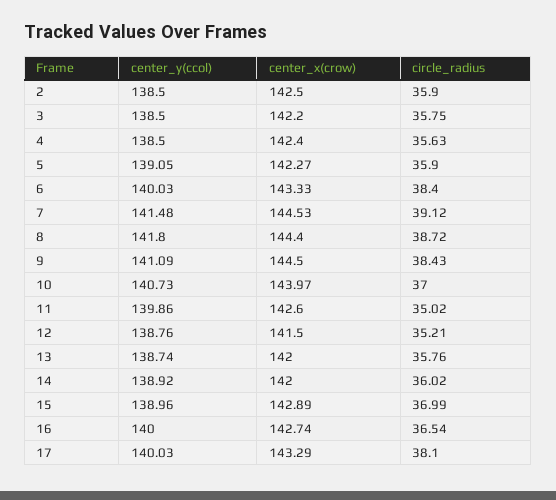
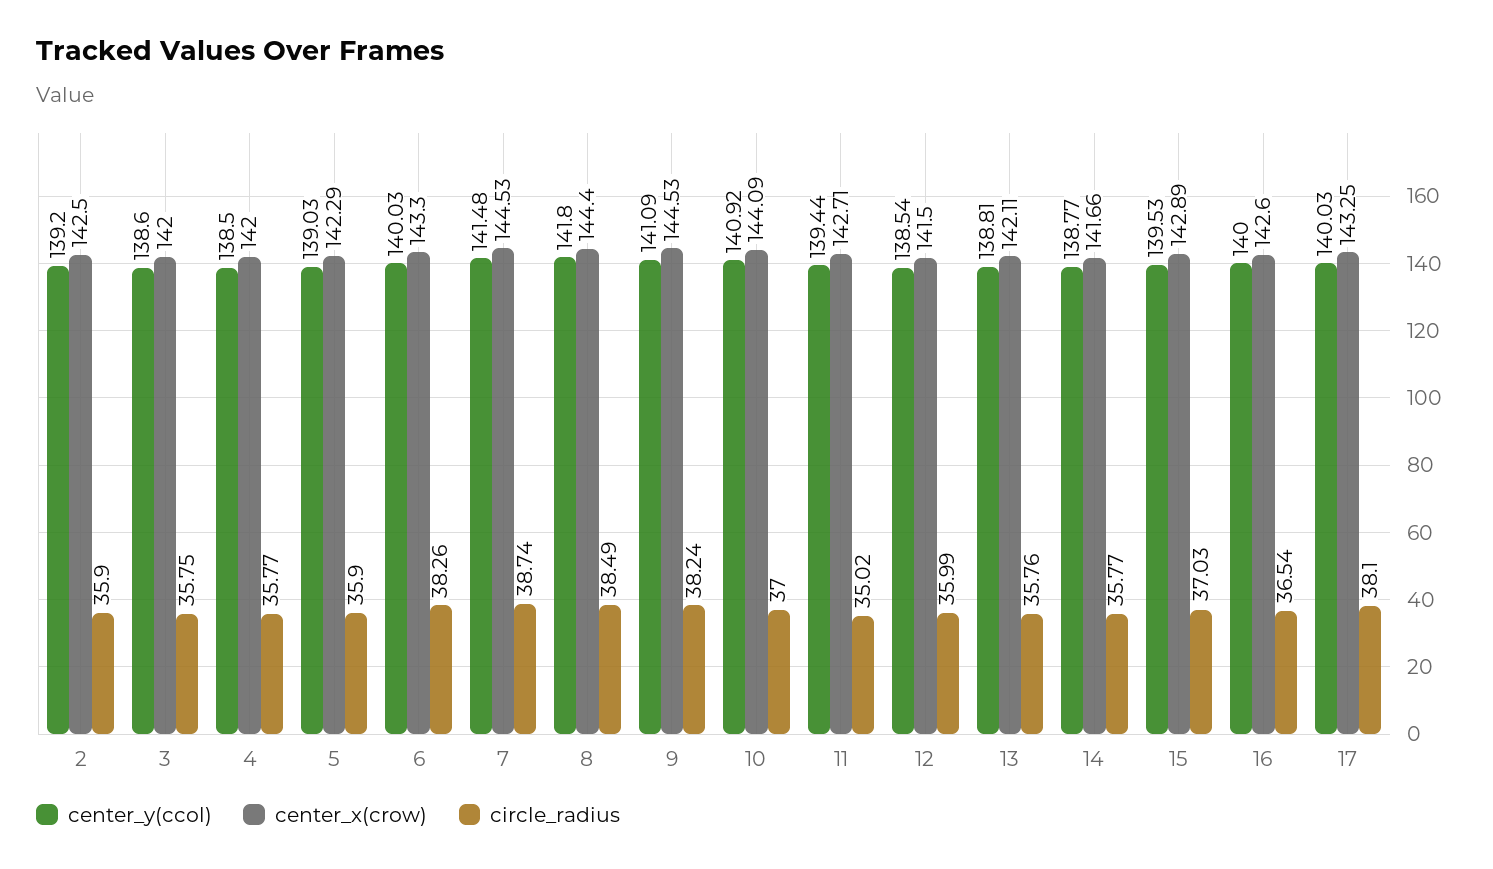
  {
    "center_y(ccol)": {
-     "2": 138.5,
+     "2": 139.2,
-     "3": 138.5,
+     "3": 138.6,
      "4": 138.5,
-     "5": 139.05,
+     "5": 139.03,
      "6": 140.03,
      "7": 141.48,
      "8": 141.8,
      "9": 141.09,
-     "10": 140.73,
+     "10": 140.92,
-     "11": 139.86,
+     "11": 139.44,
-     "12": 138.76,
+     "12": 138.54,
-     "13": 138.74,
+     "13": 138.81,
-     "14": 138.92,
+     "14": 138.77,
-     "15": 138.96,
+     "15": 139.53,
      "16": 140,
      "17": 140.03
    },
    "center_x(crow)": {
      "2": 142.5,
-     "3": 142.2,
+     "3": 142,
-     "4": 142.4,
+     "4": 142,
-     "5": 142.27,
+     "5": 142.29,
-     "6": 143.33,
+     "6": 143.3,
      "7": 144.53,
      "8": 144.4,
-     "9": 144.5,
+     "9": 144.53,
-     "10": 143.97,
+     "10": 144.09,
-     "11": 142.6,
+     "11": 142.71,
      "12": 141.5,
-     "13": 142,
+     "13": 142.11,
-     "14": 142,
+     "14": 141.66,
      "15": 142.89,
-     "16": 142.74,
+     "16": 142.6,
-     "17": 143.29
+     "17": 143.25
    },
    "circle_radius": {
      "2": 35.9,
      "3": 35.75,
-     "4": 35.63,
+     "4": 35.77,
      "5": 35.9,
-     "6": 38.4,
+     "6": 38.26,
-     "7": 39.12,
+     "7": 38.74,
-     "8": 38.72,
+     "8": 38.49,
-     "9": 38.43,
+     "9": 38.24,
      "10": 37,
      "11": 35.02,
-     "12": 35.21,
+     "12": 35.99,
      "13": 35.76,
-     "14": 36.02,
+     "14": 35.77,
-     "15": 36.99,
+     "15": 37.03,
      "16": 36.54,
      "17": 38.1
    }
  }

